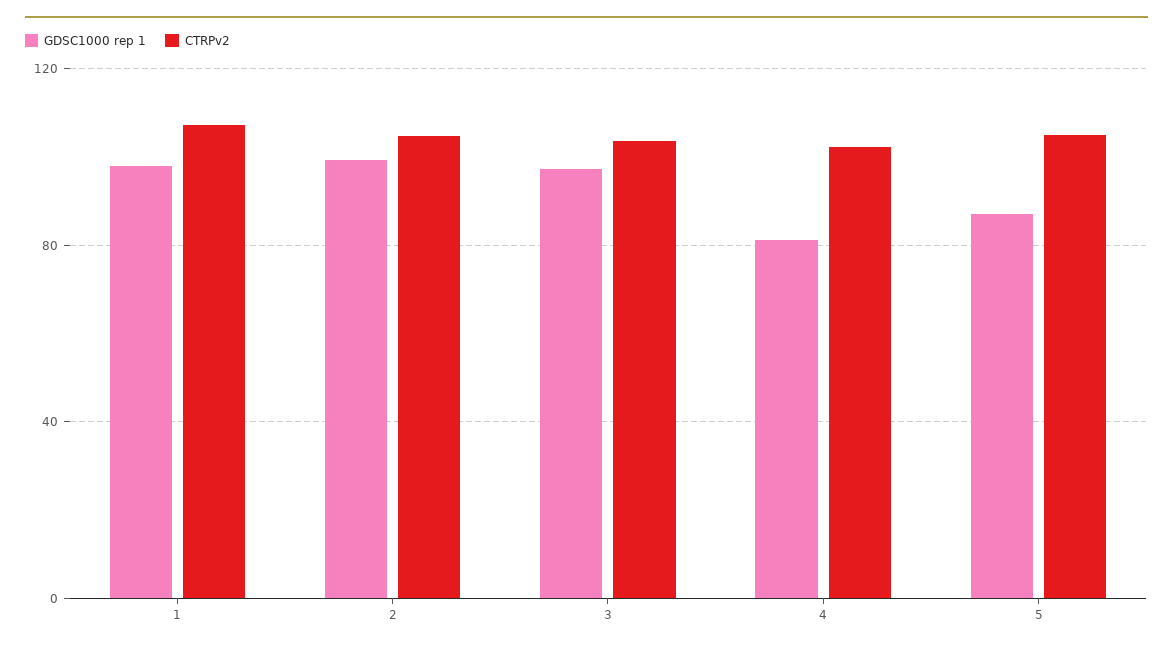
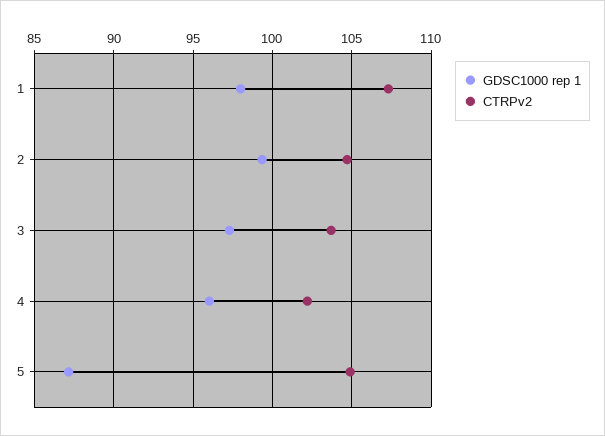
  {
    "GDSC1000 rep 1": {
      "1": 98,
      "2": 99.5,
      "3": 97.5,
-     "4": 80,
+     "4": 96,
      "5": 87
    },
    "CTRPv2": {
      "1": 107.5,
      "2": 104.5,
      "3": 103.5,
      "4": 102,
      "5": 105
    }
  }

